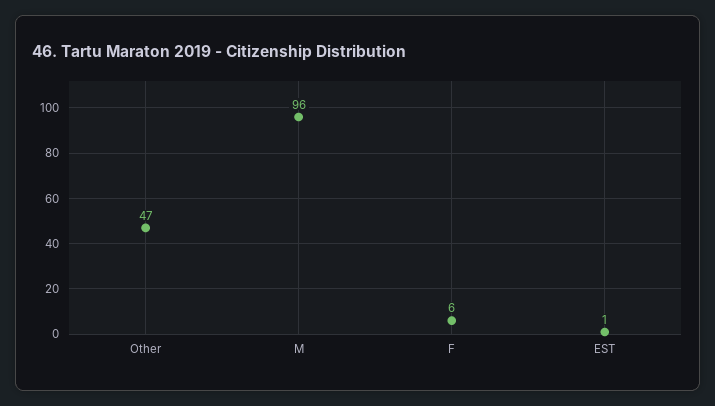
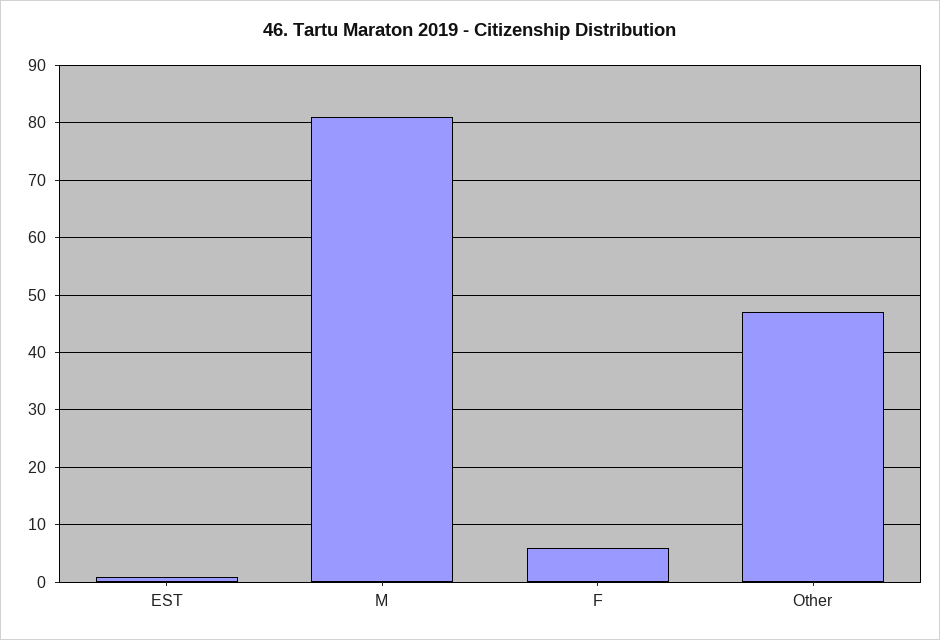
  {
    "Other": 47,
-   "M": 96,
+   "M": 80,
    "F": 6,
    "EST": 1
  }

